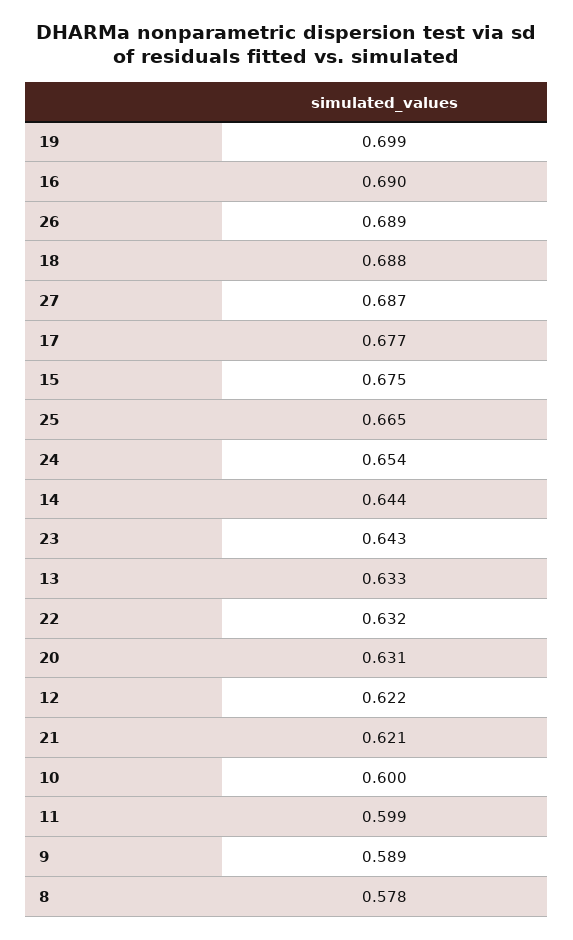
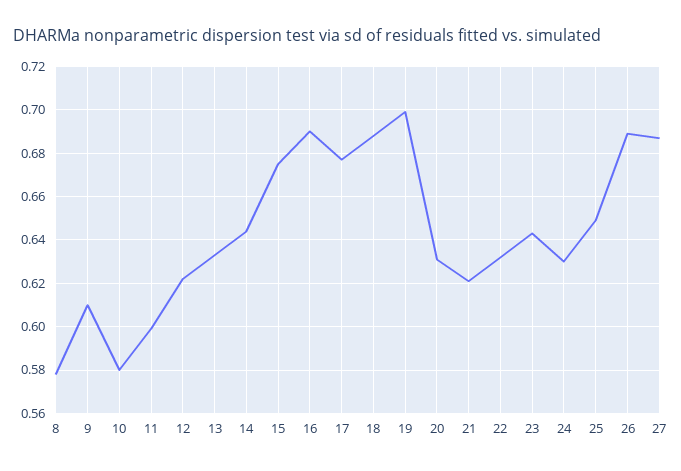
  {
    "19": 0.699,
    "16": 0.69,
    "26": 0.689,
    "18": 0.688,
    "27": 0.687,
    "17": 0.677,
    "15": 0.675,
-   "25": 0.665,
+   "25": 0.65,
-   "24": 0.654,
+   "24": 0.63,
    "14": 0.644,
    "23": 0.643,
    "13": 0.633,
    "22": 0.632,
    "20": 0.631,
    "12": 0.622,
    "21": 0.621,
-   "10": 0.6,
+   "10": 0.58,
    "11": 0.599,
-   "9": 0.589,
+   "9": 0.61,
    "8": 0.578
  }

